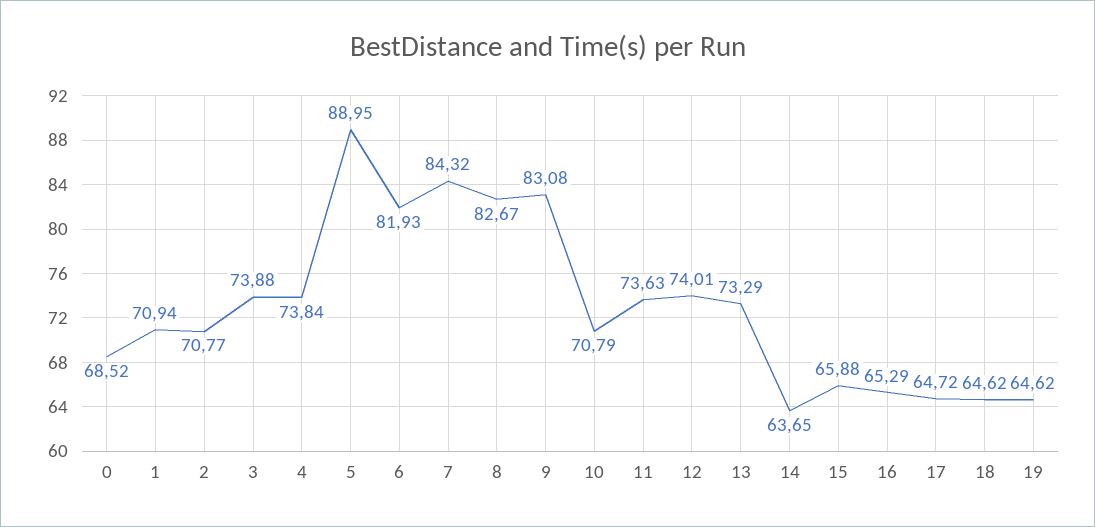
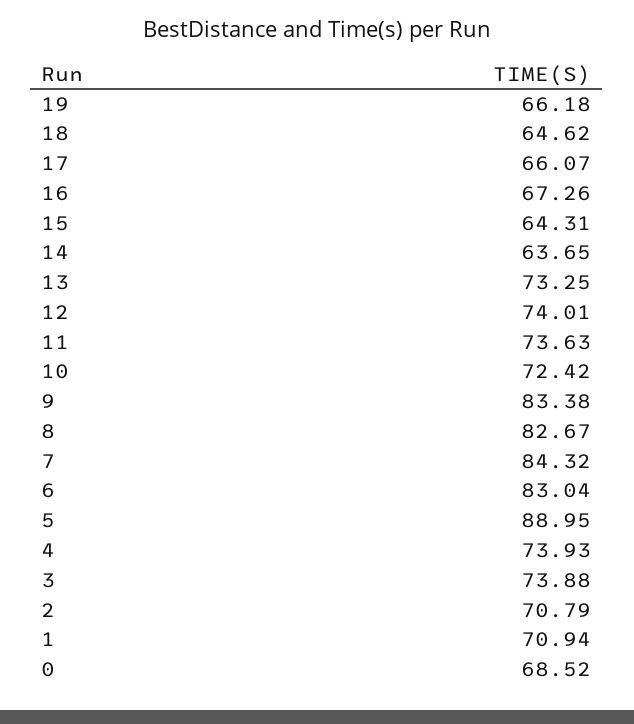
  {
    "0": 68.52,
    "1": 70.94,
-   "2": 70.77,
+   "2": 70.79,
    "3": 73.88,
-   "4": 73.84,
+   "4": 73.93,
    "5": 88.95,
-   "6": 81.93,
+   "6": 83.04,
    "7": 84.32,
    "8": 82.67,
-   "9": 83.08,
+   "9": 83.38,
-   "10": 70.79,
+   "10": 72.42,
    "11": 73.63,
    "12": 74.01,
-   "13": 73.29,
+   "13": 73.25,
    "14": 63.65,
-   "15": 65.88,
+   "15": 64.31,
-   "16": 65.29,
+   "16": 67.26,
-   "17": 64.72,
+   "17": 66.07,
    "18": 64.62,
-   "19": 64.62
+   "19": 66.18
  }

